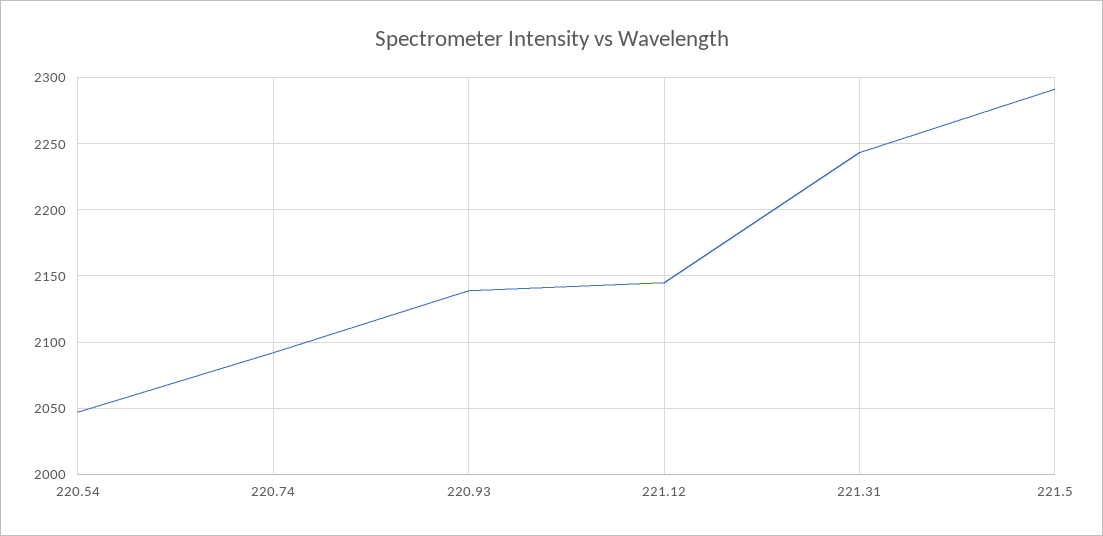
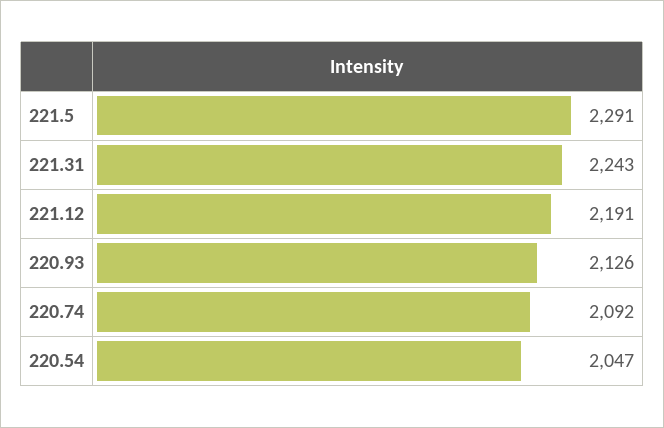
  {
    "220.54": 2047,
    "220.74": 2092,
-   "220.93": 2140,
+   "220.93": 2126,
-   "221.12": 2145,
+   "221.12": 2191,
    "221.31": 2243,
    "221.5": 2291
  }

